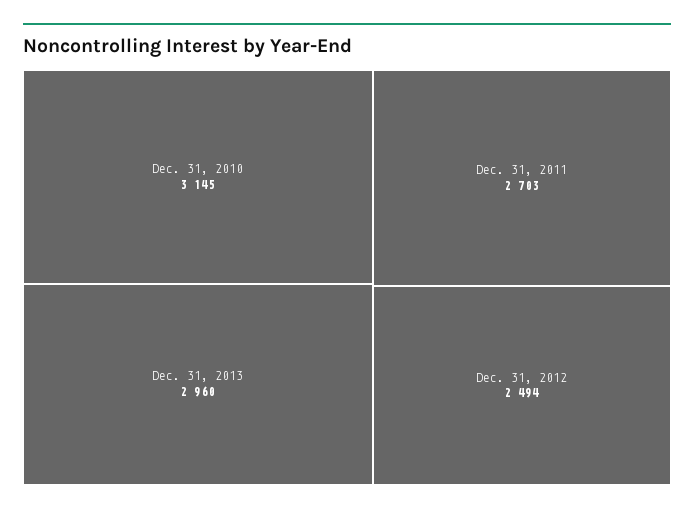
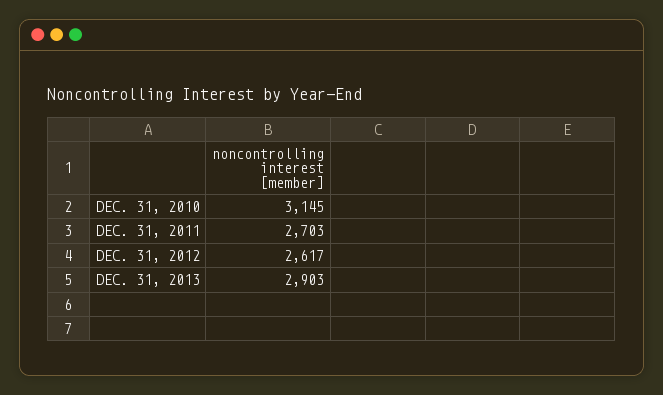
  {
    "Dec. 31, 2010": 3145,
-   "Dec. 31, 2013": 2960,
+   "Dec. 31, 2013": 2903,
    "Dec. 31, 2011": 2703,
-   "Dec. 31, 2012": 2494
+   "Dec. 31, 2012": 2617
  }

